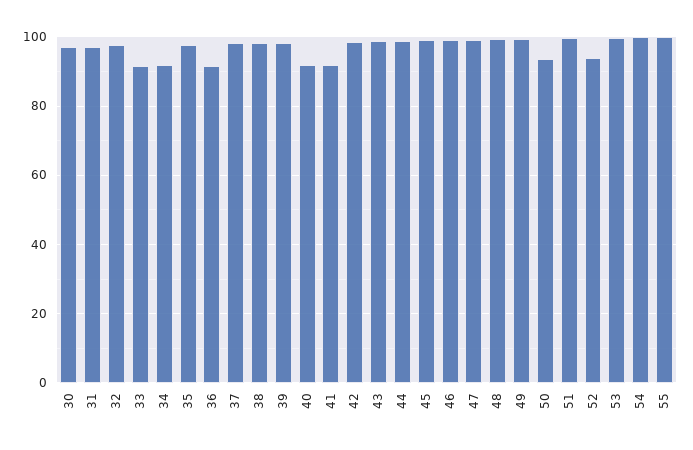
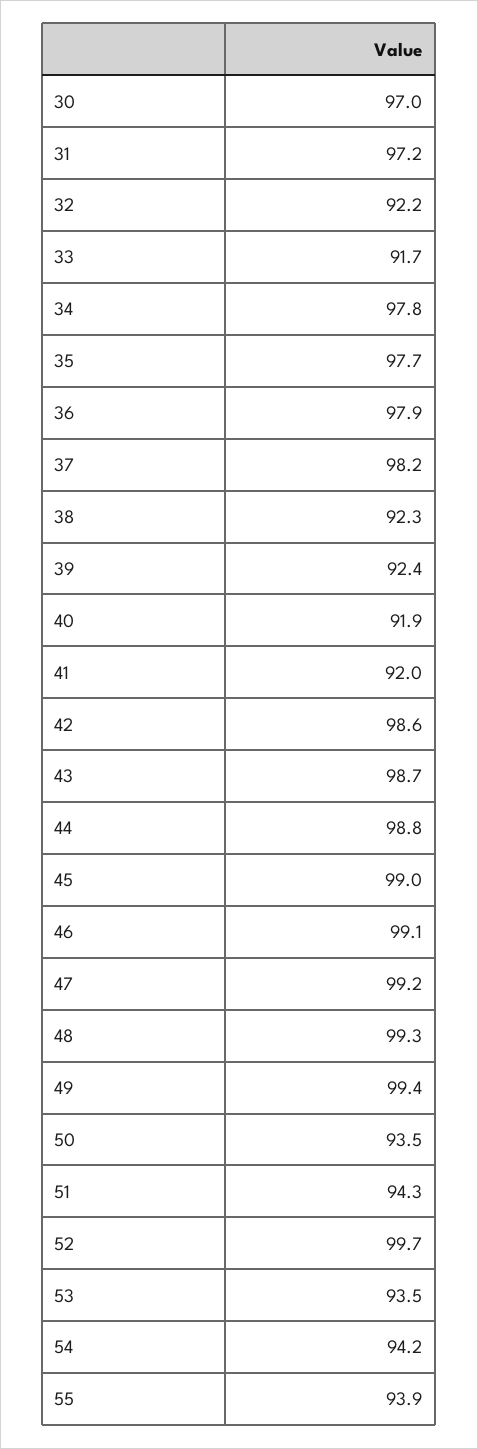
  {
    "30": 97,
    "31": 97.2,
-   "32": 98,
+   "32": 92.2,
    "33": 91.7,
-   "34": 92,
+   "34": 97.8,
    "35": 97.7,
-   "36": 92,
+   "36": 97.9,
    "37": 98.2,
-   "38": 98,
+   "38": 92.3,
-   "39": 98,
+   "39": 92.4,
    "40": 91.9,
    "41": 92,
    "42": 98.6,
    "43": 98.7,
    "44": 98.8,
    "45": 99,
    "46": 99.1,
    "47": 99.2,
    "48": 99.3,
    "49": 99.4,
    "50": 93.5,
-   "51": 100,
+   "51": 94.3,
-   "52": 94,
+   "52": 99.7,
-   "53": 100,
+   "53": 93.5,
-   "54": 100,
+   "54": 94.2,
-   "55": 100
+   "55": 93.9
  }

